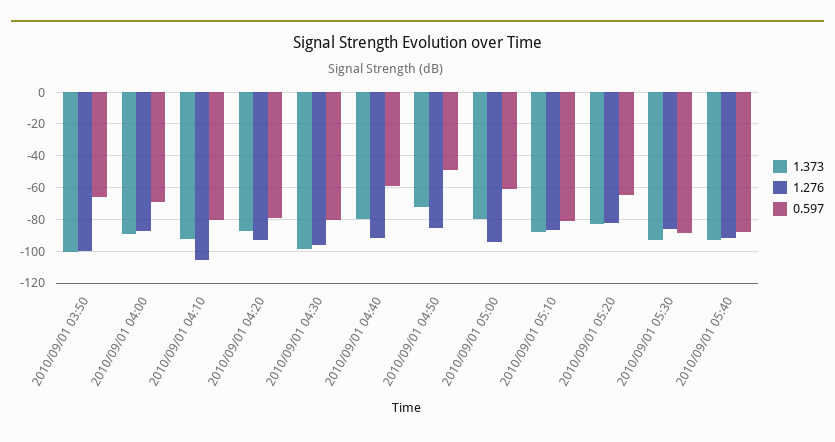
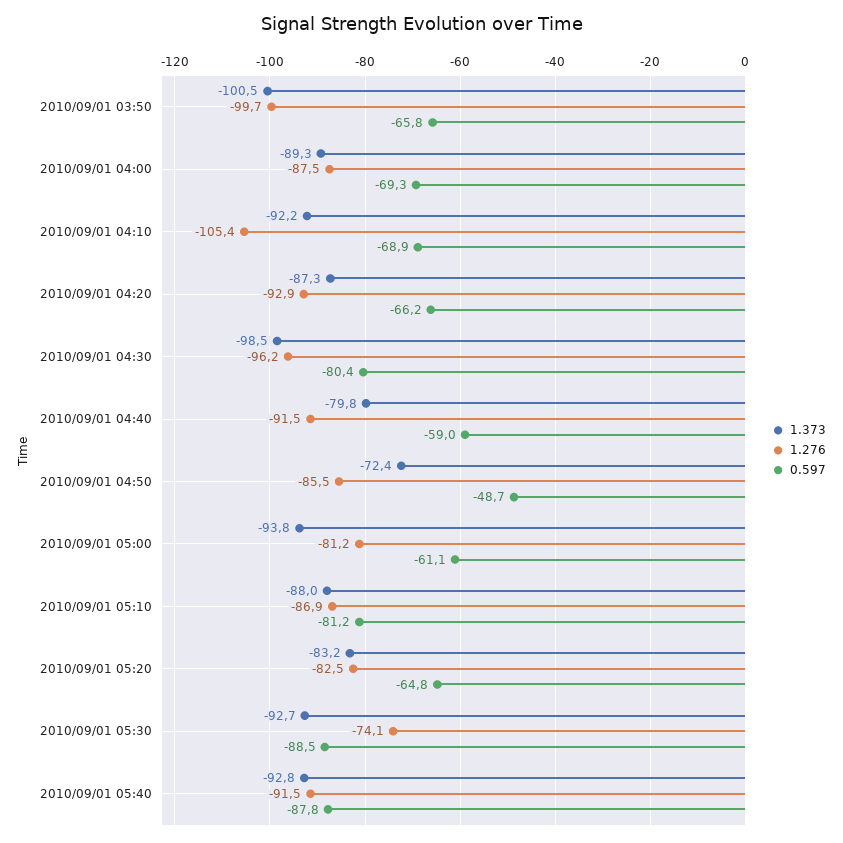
  {
    "1.373": {
      "2010/09/01 03:50": -100.5,
      "2010/09/01 04:00": -89.3,
      "2010/09/01 04:10": -92.2,
      "2010/09/01 04:20": -87.3,
      "2010/09/01 04:30": -98.5,
      "2010/09/01 04:40": -79.8,
      "2010/09/01 04:50": -72.4,
-     "2010/09/01 05:00": -80,
+     "2010/09/01 05:00": -93.8,
      "2010/09/01 05:10": -88,
      "2010/09/01 05:20": -83.2,
      "2010/09/01 05:30": -92.7,
      "2010/09/01 05:40": -92.8
    },
    "1.276": {
      "2010/09/01 03:50": -99.7,
      "2010/09/01 04:00": -87.5,
      "2010/09/01 04:10": -105.4,
      "2010/09/01 04:20": -92.9,
      "2010/09/01 04:30": -96.2,
      "2010/09/01 04:40": -91.5,
      "2010/09/01 04:50": -85.5,
-     "2010/09/01 05:00": -95,
+     "2010/09/01 05:00": -81.2,
      "2010/09/01 05:10": -86.9,
      "2010/09/01 05:20": -82.5,
-     "2010/09/01 05:30": -85,
+     "2010/09/01 05:30": -74.1,
      "2010/09/01 05:40": -91.5
    },
    "0.597": {
      "2010/09/01 03:50": -65.8,
      "2010/09/01 04:00": -69.3,
-     "2010/09/01 04:10": -80,
+     "2010/09/01 04:10": -68.9,
-     "2010/09/01 04:20": -80,
+     "2010/09/01 04:20": -66.2,
      "2010/09/01 04:30": -80.4,
      "2010/09/01 04:40": -59,
      "2010/09/01 04:50": -48.7,
      "2010/09/01 05:00": -61.1,
      "2010/09/01 05:10": -81.2,
      "2010/09/01 05:20": -64.8,
      "2010/09/01 05:30": -88.5,
      "2010/09/01 05:40": -87.8
    }
  }

